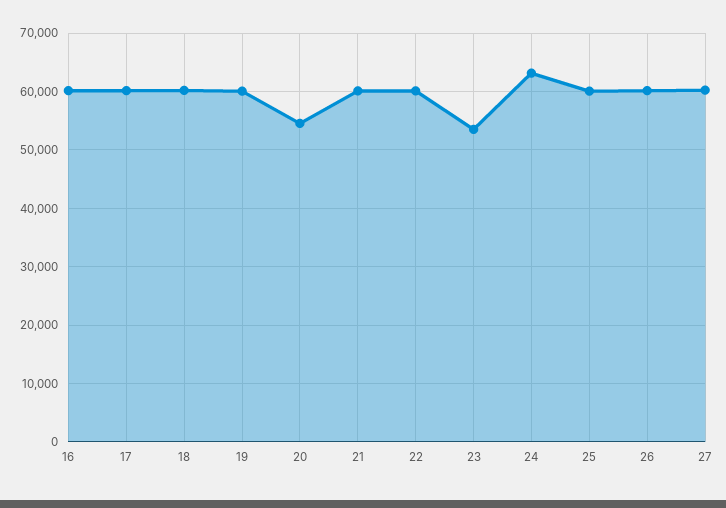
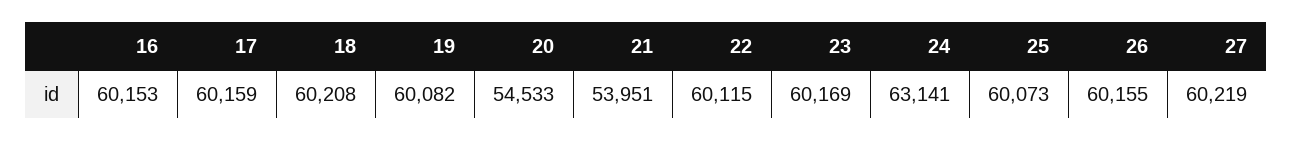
  {
    "16": 60153,
    "17": 60159,
    "18": 60208,
    "19": 60082,
    "20": 54533,
-   "21": 60000,
+   "21": 53951,
    "22": 60115,
-   "23": 54000,
+   "23": 60169,
    "24": 63141,
    "25": 60073,
    "26": 60155,
    "27": 60219
  }

